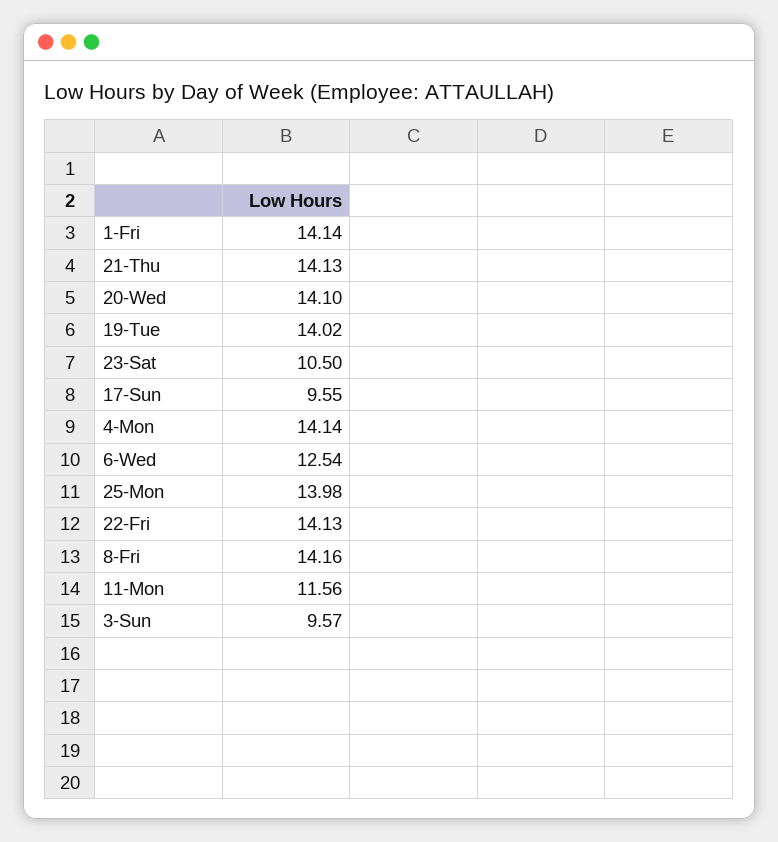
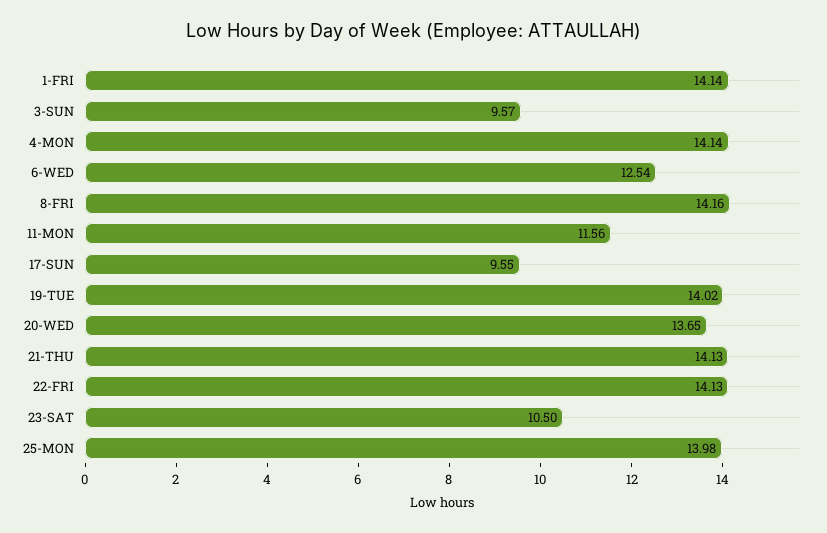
  {
    "1-Fri": 14.14,
    "21-Thu": 14.13,
-   "20-Wed": 14.1,
+   "20-Wed": 13.65,
    "19-Tue": 14.02,
    "23-Sat": 10.5,
    "17-Sun": 9.55,
    "4-Mon": 14.14,
    "6-Wed": 12.54,
    "25-Mon": 13.98,
    "22-Fri": 14.13,
    "8-Fri": 14.16,
    "11-Mon": 11.56,
    "3-Sun": 9.57
  }

